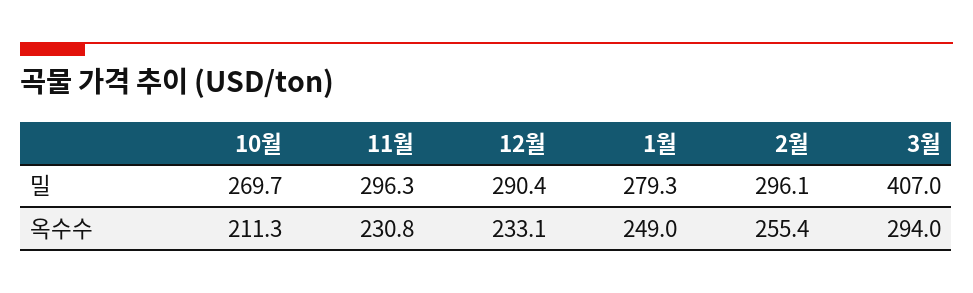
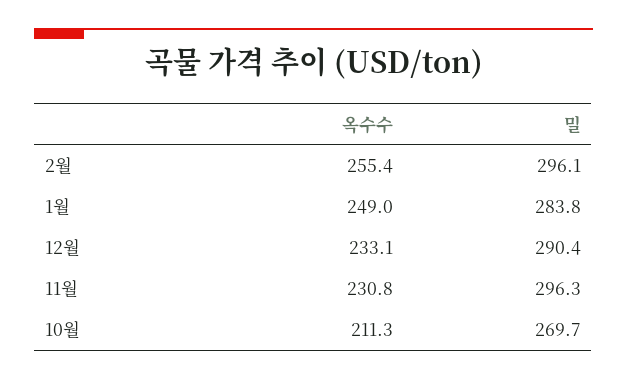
  {
    "10월": {
      "밀": 269.7,
      "옥수수": 211.3
    },
    "11월": {
      "밀": 296.3,
      "옥수수": 230.8
    },
    "12월": {
      "밀": 290.4,
      "옥수수": 233.1
    },
    "1월": {
-     "밀": 279.3,
+     "밀": 283.8,
      "옥수수": 249
    },
    "2월": {
      "밀": 296.1,
      "옥수수": 255.4
-   },
+   }
-   "3월": {
-     "밀": 407,
-     "옥수수": 294
-   }
  }

